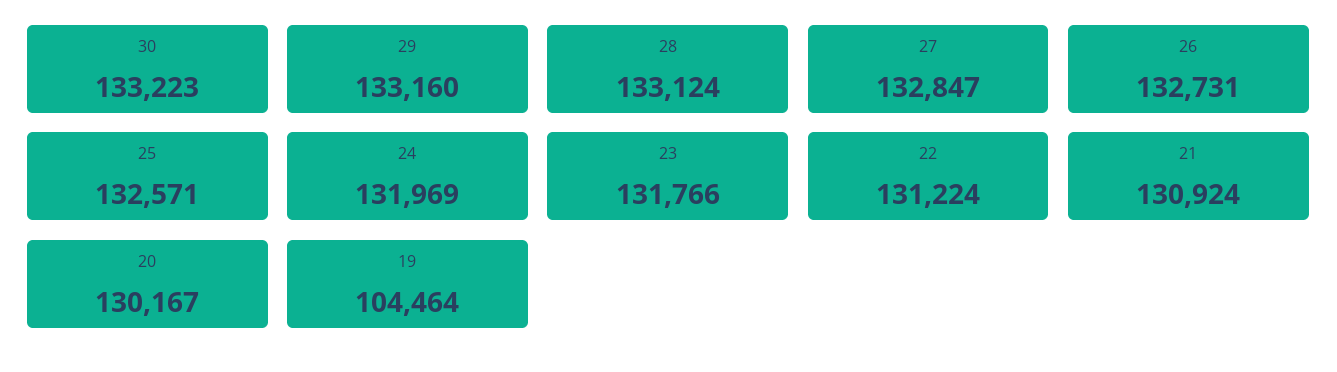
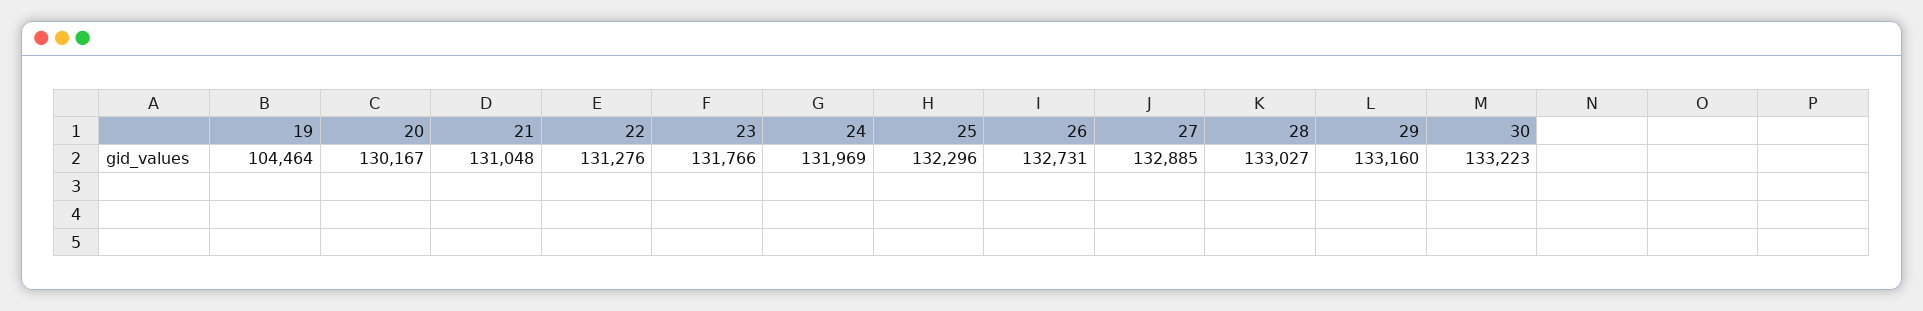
  {
    "30": 133223,
    "29": 133160,
-   "28": 133124,
+   "28": 133027,
-   "27": 132847,
+   "27": 132885,
    "26": 132731,
-   "25": 132571,
+   "25": 132296,
    "24": 131969,
    "23": 131766,
-   "22": 131224,
+   "22": 131276,
-   "21": 130924,
+   "21": 131048,
    "20": 130167,
    "19": 104464
  }

